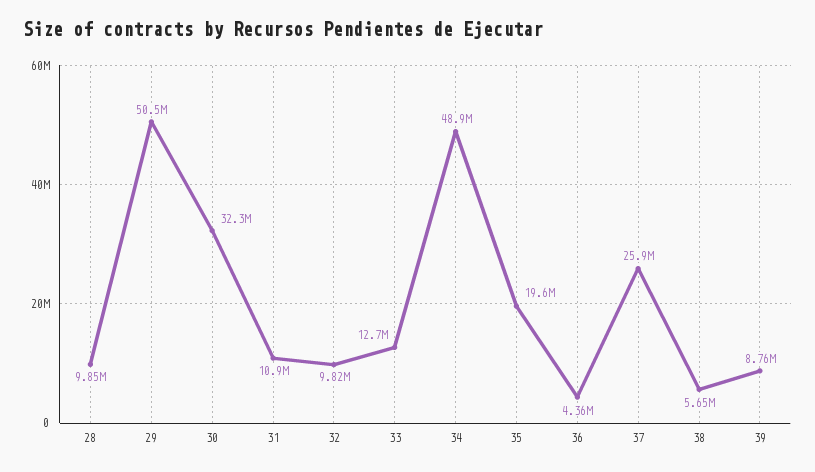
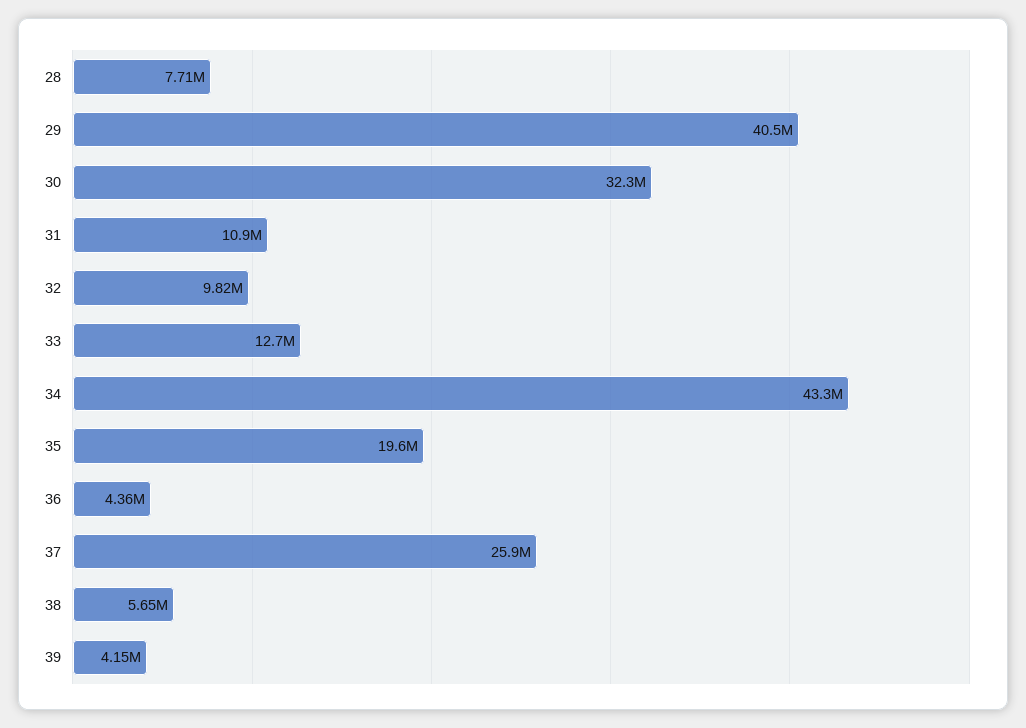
  {
-   "28": 9850000,
+   "28": 7710000,
-   "29": 50500000,
+   "29": 40500000,
    "30": 32300000,
    "31": 10900000,
    "32": 9820000,
    "33": 12700000,
-   "34": 48900000,
+   "34": 43300000,
    "35": 19600000,
    "36": 4360000,
    "37": 25900000,
    "38": 5650000,
-   "39": 8760000
+   "39": 4150000
  }

